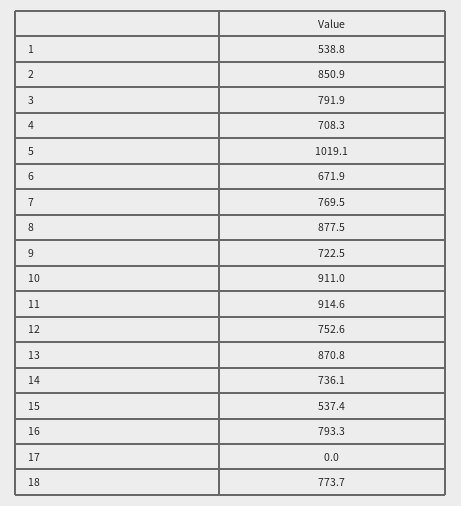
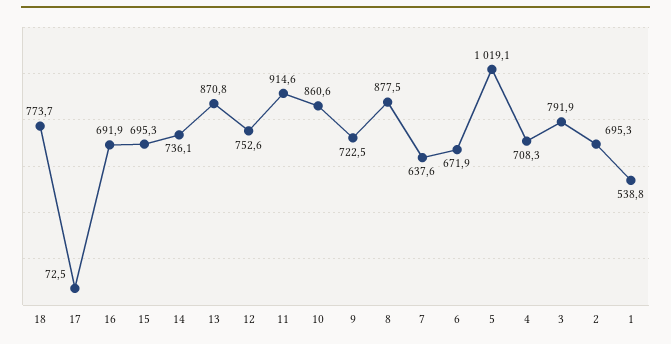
  {
    "1": 538.8,
-   "2": 850.9,
+   "2": 695.3,
    "3": 791.9,
    "4": 708.3,
    "5": 1019.1,
    "6": 671.9,
-   "7": 769.5,
+   "7": 637.6,
    "8": 877.5,
    "9": 722.5,
-   "10": 911,
+   "10": 860.6,
    "11": 914.6,
    "12": 752.6,
    "13": 870.8,
    "14": 736.1,
-   "15": 537.4,
+   "15": 695.3,
-   "16": 793.3,
+   "16": 691.9,
-   "17": 0,
+   "17": 72.5,
    "18": 773.7
  }

